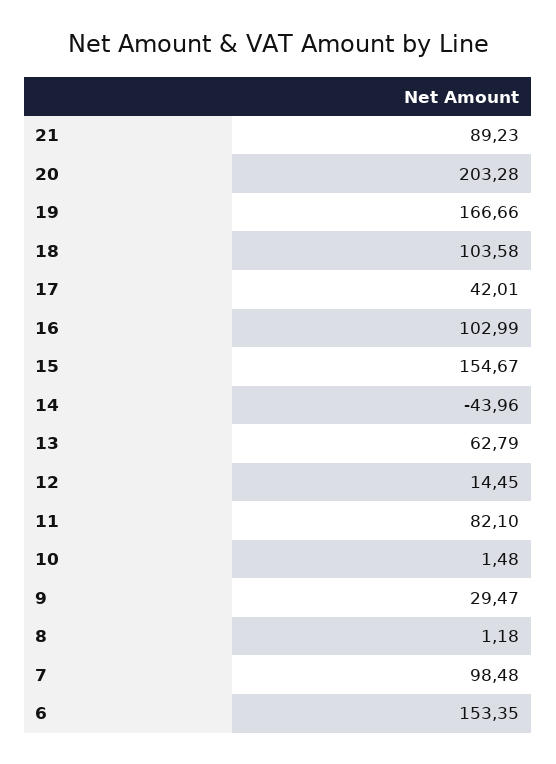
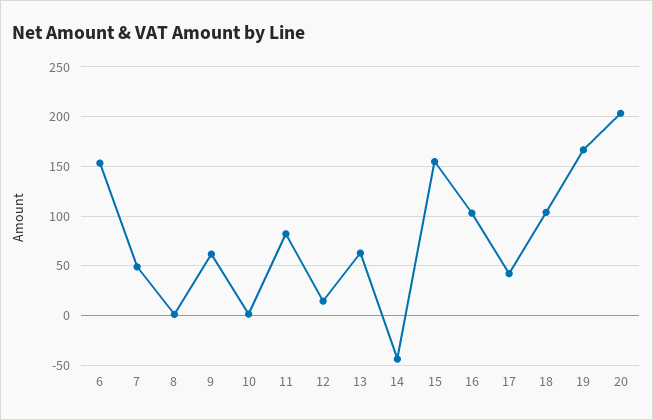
  {
-   "21": 89.23,
    "20": 203.28,
    "19": 166.66,
    "18": 103.58,
    "17": 42.01,
    "16": 102.99,
    "15": 154.67,
    "14": -43.96,
    "13": 62.79,
    "12": 14.45,
    "11": 82.1,
    "10": 1.48,
-   "9": 29.47,
+   "9": 60,
    "8": 1.18,
-   "7": 98.48,
+   "7": 50,
    "6": 153.35
  }

